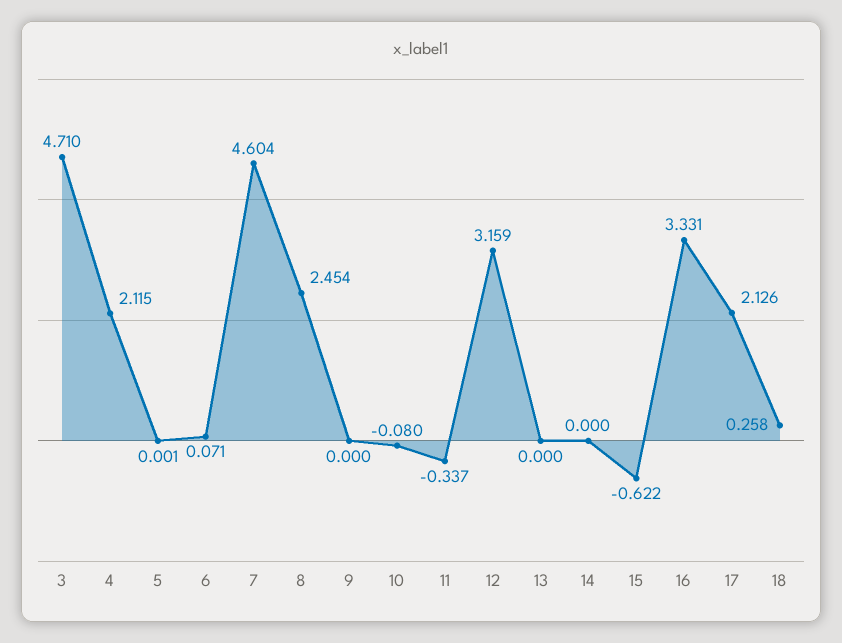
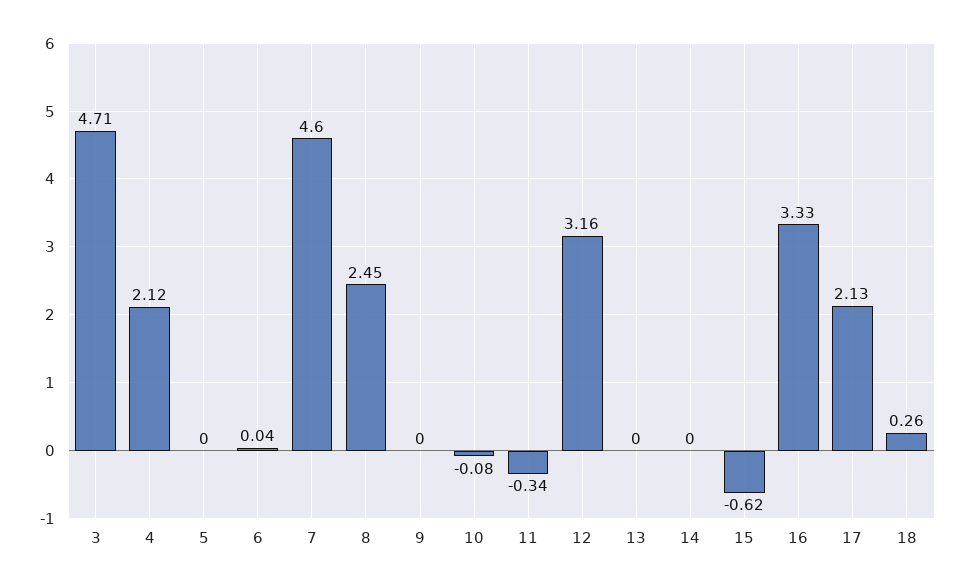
  {
    "3": 4.71,
    "4": 2.115,
    "5": 0.001,
-   "6": 0.071,
+   "6": 0.04,
    "7": 4.604,
    "8": 2.454,
    "9": 0,
    "10": -0.08,
    "11": -0.337,
    "12": 3.159,
    "13": 0,
    "14": 0,
    "15": -0.622,
    "16": 3.331,
    "17": 2.126,
    "18": 0.258
  }

